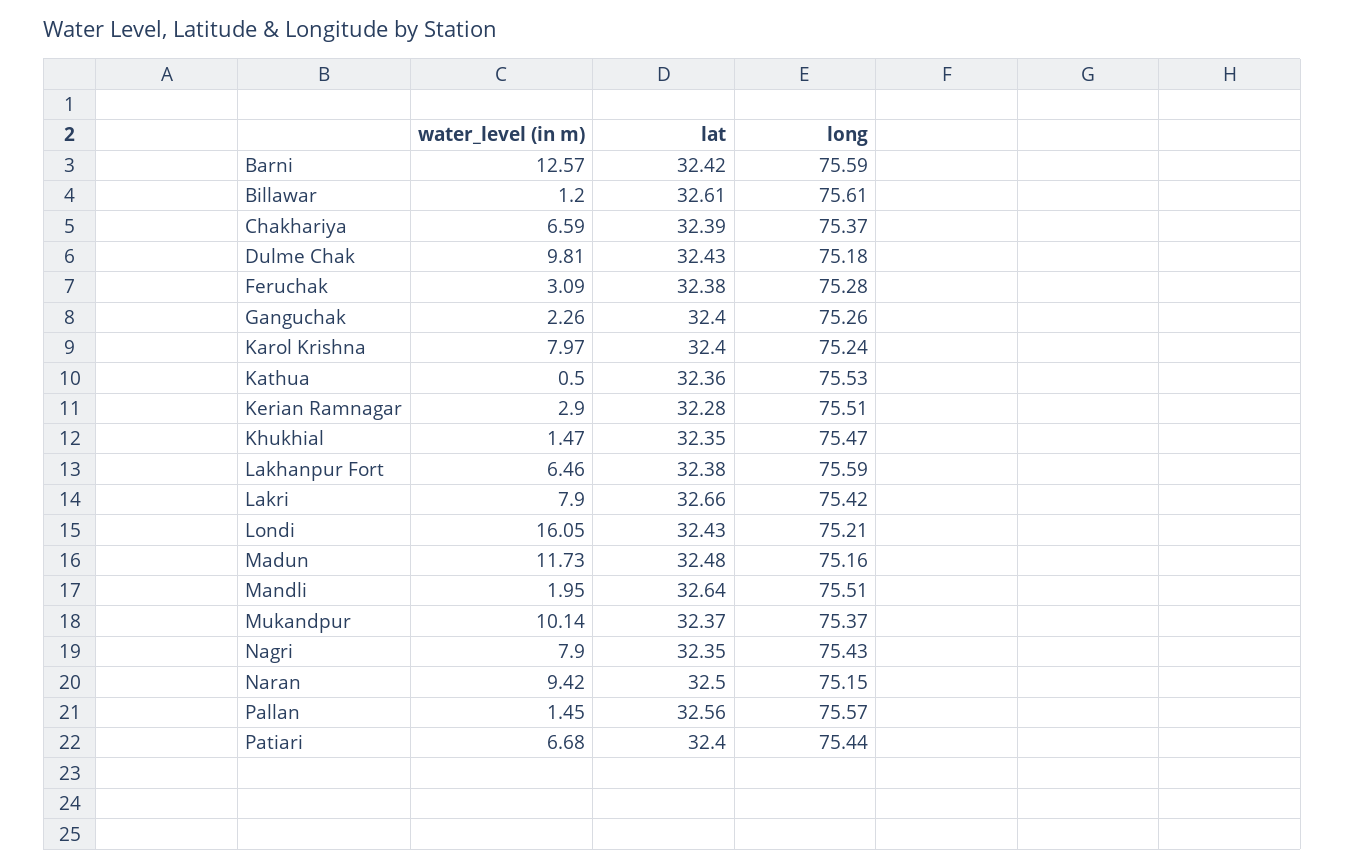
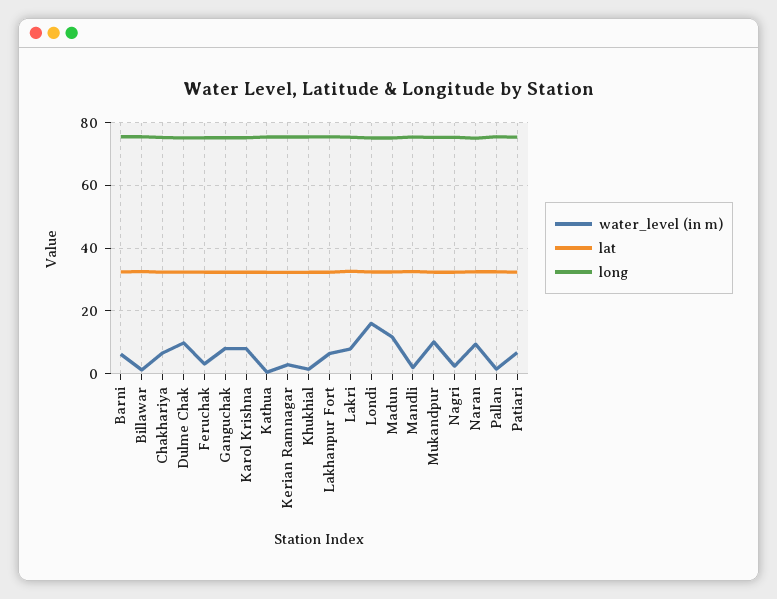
  {
    "water_level (in m)": {
-     "Barni": 12.57,
+     "Barni": 6,
      "Billawar": 1.2,
      "Chakhariya": 6.59,
      "Dulme Chak": 9.81,
      "Feruchak": 3.09,
-     "Ganguchak": 2.26,
+     "Ganguchak": 8,
      "Karol Krishna": 7.97,
      "Kathua": 0.5,
      "Kerian Ramnagar": 2.9,
      "Khukhial": 1.47,
      "Lakhanpur Fort": 6.46,
      "Lakri": 7.9,
      "Londi": 16.05,
      "Madun": 11.73,
      "Mandli": 1.95,
      "Mukandpur": 10.14,
-     "Nagri": 7.9,
+     "Nagri": 2,
      "Naran": 9.42,
      "Pallan": 1.45,
      "Patiari": 6.68
    },
    "lat": {
      "Barni": 32.42,
      "Billawar": 32.61,
      "Chakhariya": 32.39,
      "Dulme Chak": 32.43,
      "Feruchak": 32.38,
      "Ganguchak": 32.4,
      "Karol Krishna": 32.4,
      "Kathua": 32.36,
      "Kerian Ramnagar": 32.28,
      "Khukhial": 32.35,
      "Lakhanpur Fort": 32.38,
      "Lakri": 32.66,
      "Londi": 32.43,
      "Madun": 32.48,
      "Mandli": 32.64,
      "Mukandpur": 32.37,
      "Nagri": 32.35,
      "Naran": 32.5,
      "Pallan": 32.56,
      "Patiari": 32.4
    },
    "long": {
      "Barni": 75.59,
      "Billawar": 75.61,
      "Chakhariya": 75.37,
      "Dulme Chak": 75.18,
      "Feruchak": 75.28,
      "Ganguchak": 75.26,
      "Karol Krishna": 75.24,
      "Kathua": 75.53,
      "Kerian Ramnagar": 75.51,
      "Khukhial": 75.47,
      "Lakhanpur Fort": 75.59,
      "Lakri": 75.42,
      "Londi": 75.21,
      "Madun": 75.16,
      "Mandli": 75.51,
      "Mukandpur": 75.37,
      "Nagri": 75.43,
      "Naran": 75.15,
      "Pallan": 75.57,
      "Patiari": 75.44
    }
  }

